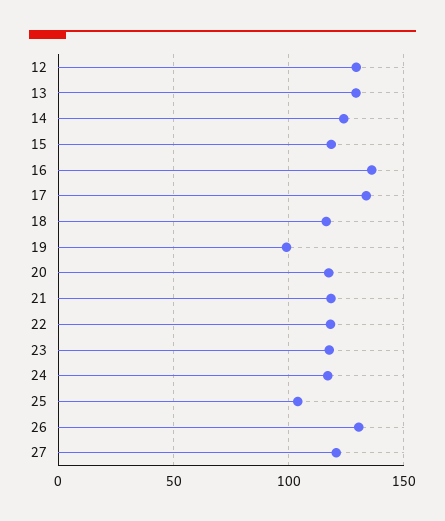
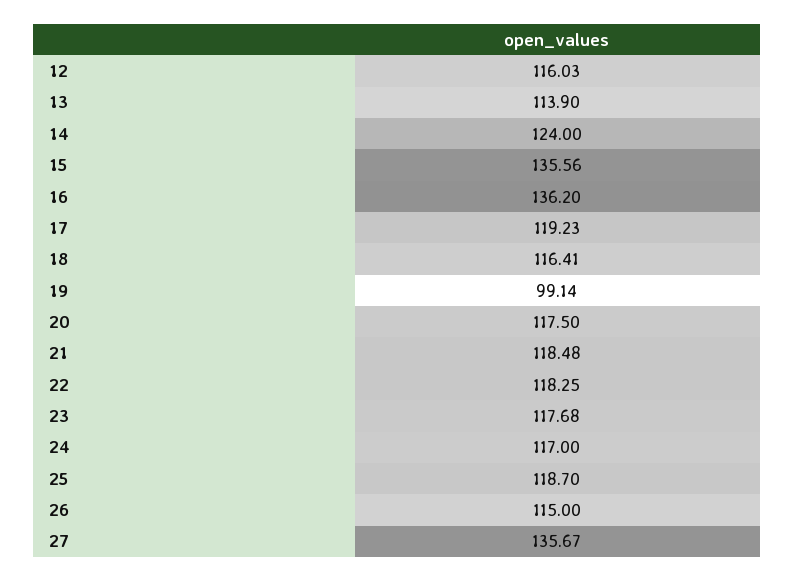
  {
-   "12": 130,
+   "12": 116.03,
-   "13": 130,
+   "13": 113.9,
    "14": 124,
-   "15": 120,
+   "15": 135.56,
    "16": 136.2,
-   "17": 135,
+   "17": 119.23,
    "18": 116.41,
    "19": 99.14,
    "20": 117.5,
    "21": 118.48,
    "22": 118.25,
    "23": 117.68,
    "24": 117,
-   "25": 105,
+   "25": 118.7,
-   "26": 130,
+   "26": 115,
-   "27": 120
+   "27": 135.67
  }

